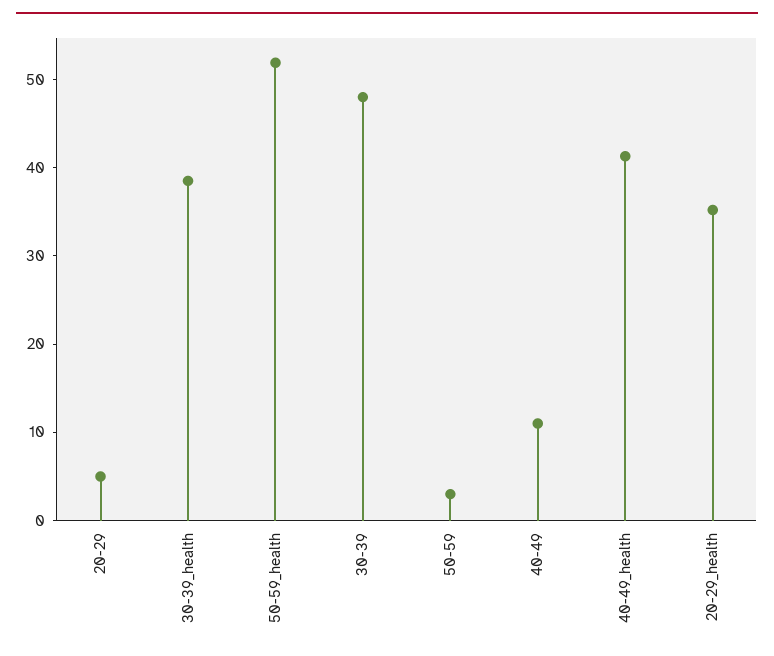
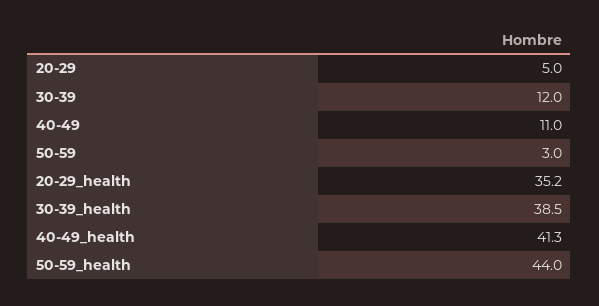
  {
    "20-29": 5,
    "30-39_health": 38.5,
-   "50-59_health": 52,
+   "50-59_health": 44,
-   "30-39": 48,
+   "30-39": 12,
    "50-59": 3,
    "40-49": 11,
    "40-49_health": 41.3,
    "20-29_health": 35.2
  }

